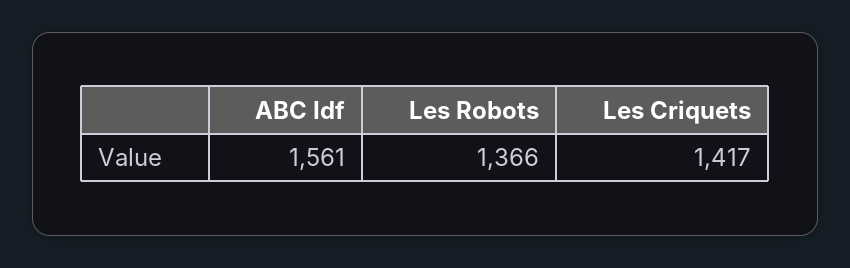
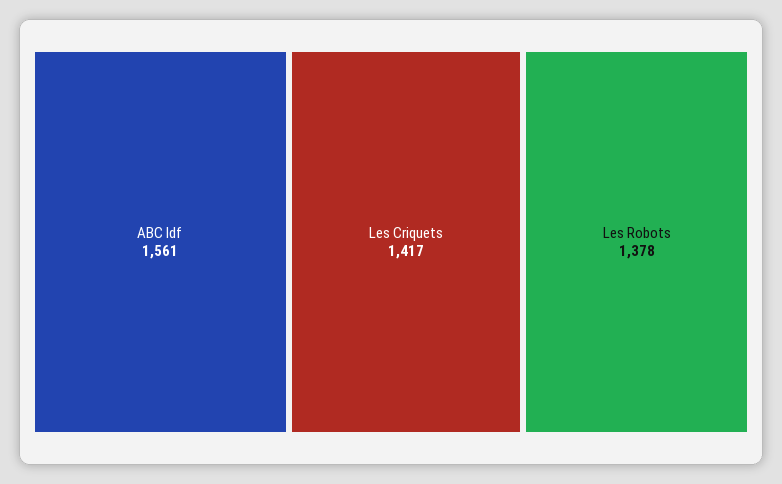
  {
    "ABC Idf": 1561,
-   "Les Robots": 1366,
+   "Les Robots": 1378,
    "Les Criquets": 1417
  }

